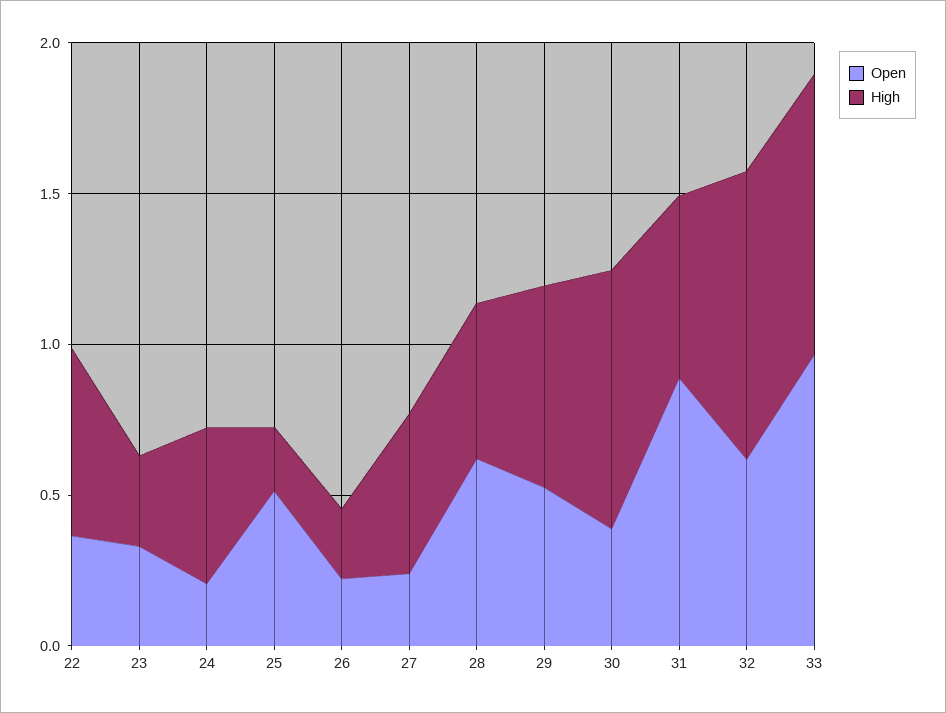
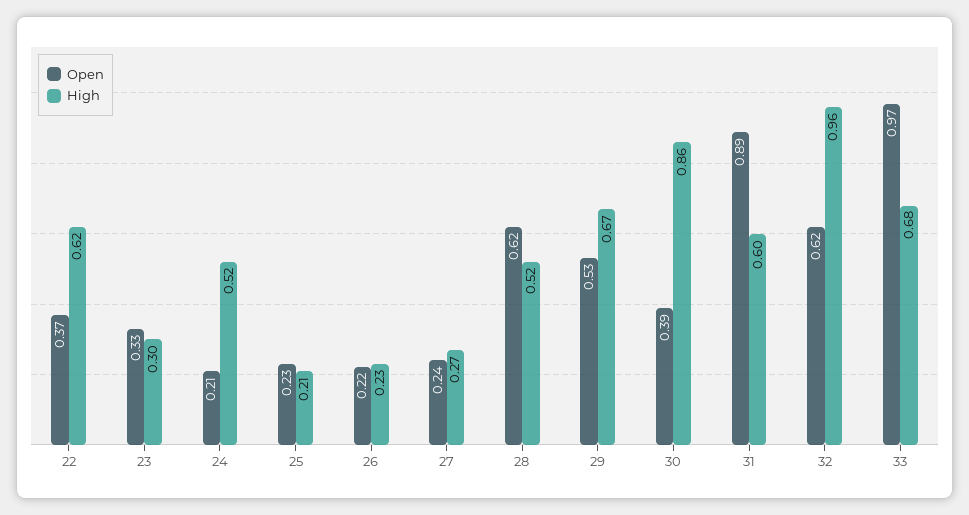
  {
    "Open": {
      "22": 0.37,
      "23": 0.33,
      "24": 0.21,
-     "25": 0.5,
+     "25": 0.23,
      "26": 0.22,
      "27": 0.24,
      "28": 0.62,
      "29": 0.53,
      "30": 0.39,
      "31": 0.89,
      "32": 0.62,
      "33": 0.97
    },
    "High": {
      "22": 0.62,
      "23": 0.3,
      "24": 0.52,
      "25": 0.21,
      "26": 0.23,
-     "27": 0.5,
+     "27": 0.27,
      "28": 0.52,
      "29": 0.67,
      "30": 0.86,
      "31": 0.6,
      "32": 0.96,
-     "33": 0.9
+     "33": 0.68
    }
  }

